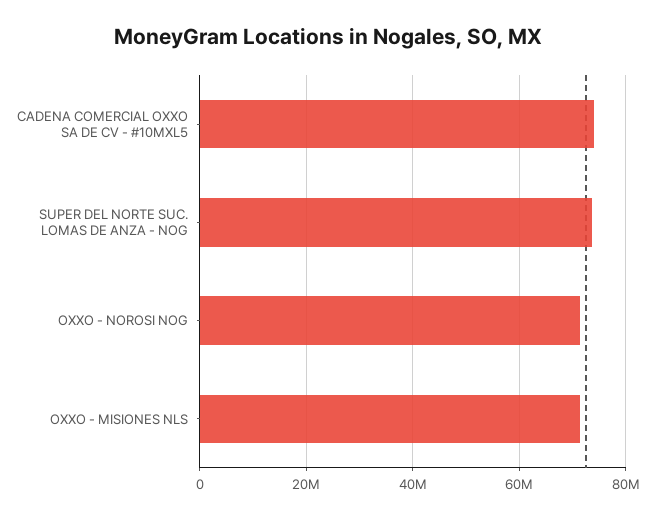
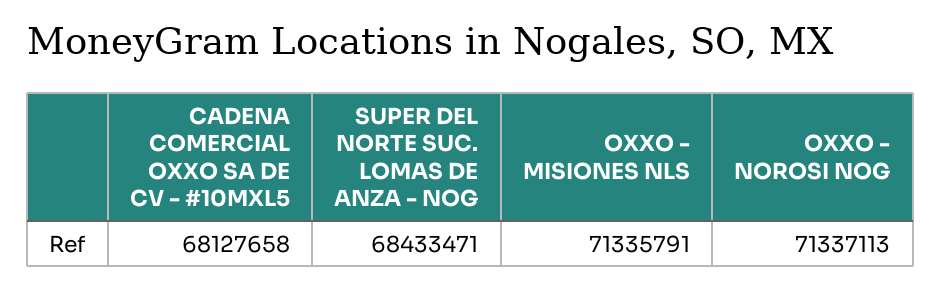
  {
-   "CADENA COMERCIAL OXXO SA DE CV - #10MXL5": 74000000,
+   "CADENA COMERCIAL OXXO SA DE CV - #10MXL5": 68127658,
-   "SUPER DEL NORTE SUC. LOMAS DE ANZA - NOG": 74000000,
+   "SUPER DEL NORTE SUC. LOMAS DE ANZA - NOG": 68433471,
    "OXXO - NOROSI NOG": 71337113,
    "OXXO - MISIONES NLS": 71335791
  }

